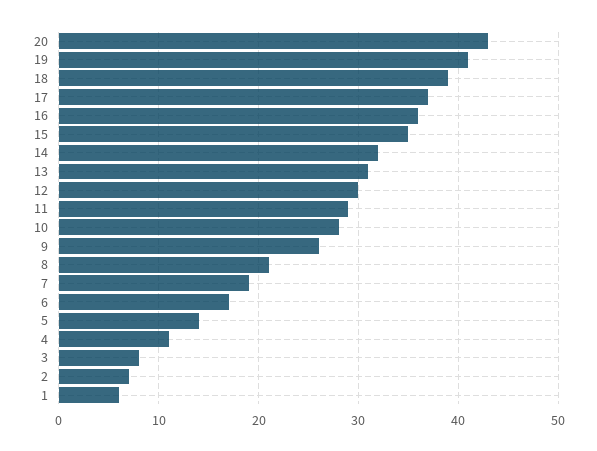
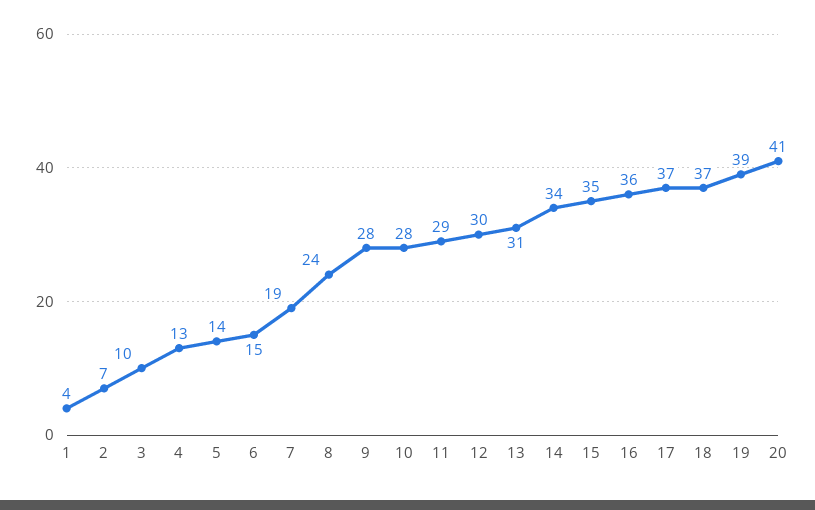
  {
-   "20": 43,
+   "20": 41,
-   "19": 41,
+   "19": 39,
-   "18": 39,
+   "18": 37,
    "17": 37,
    "16": 36,
    "15": 35,
-   "14": 32,
+   "14": 34,
    "13": 31,
    "12": 30,
    "11": 29,
    "10": 28,
-   "9": 26,
+   "9": 28,
-   "8": 21,
+   "8": 24,
    "7": 19,
-   "6": 17,
+   "6": 15,
    "5": 14,
-   "4": 11,
+   "4": 13,
-   "3": 8,
+   "3": 10,
    "2": 7,
-   "1": 6
+   "1": 4
  }

